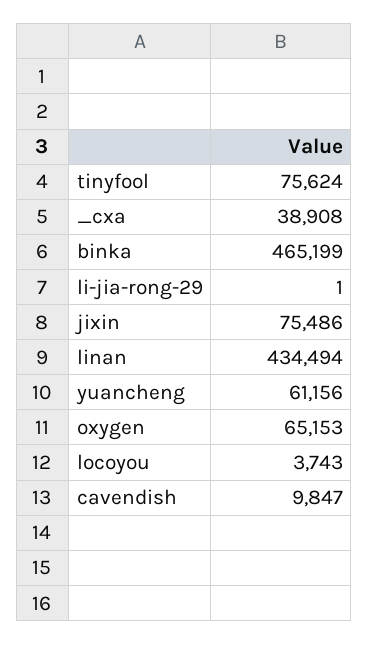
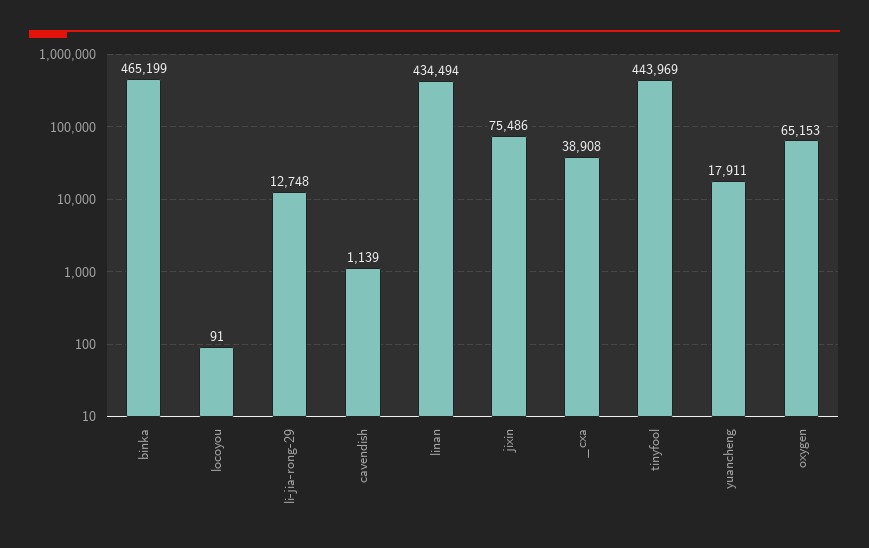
  {
-   "tinyfool": 75624,
+   "tinyfool": 443969,
    "_cxa": 38908,
    "binka": 465199,
-   "li-jia-rong-29": 1,
+   "li-jia-rong-29": 12748,
    "jixin": 75486,
    "linan": 434494,
-   "yuancheng": 61156,
+   "yuancheng": 17911,
    "oxygen": 65153,
-   "locoyou": 3743,
+   "locoyou": 91,
-   "cavendish": 9847
+   "cavendish": 1139
  }

